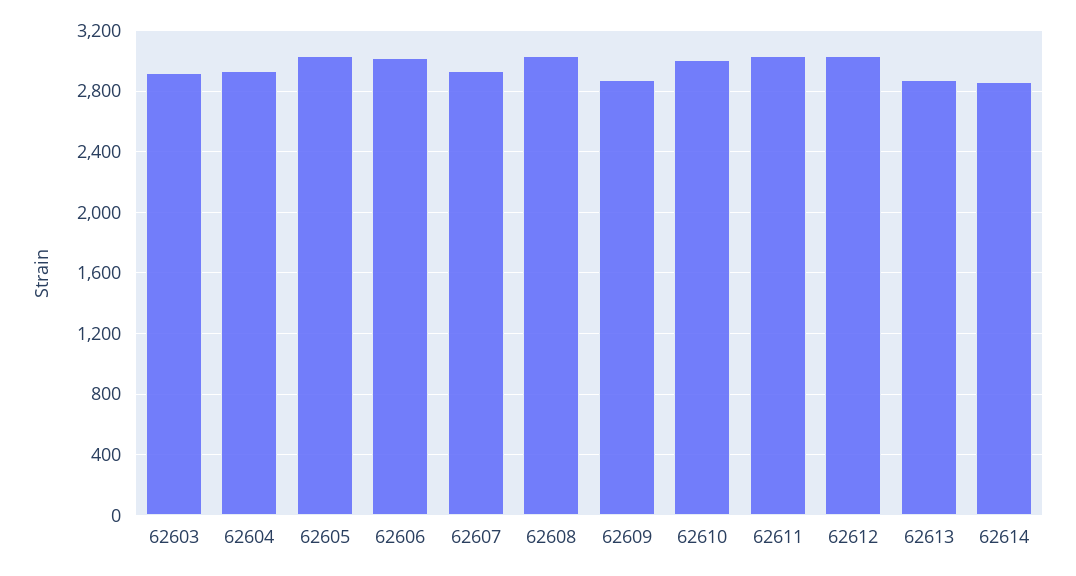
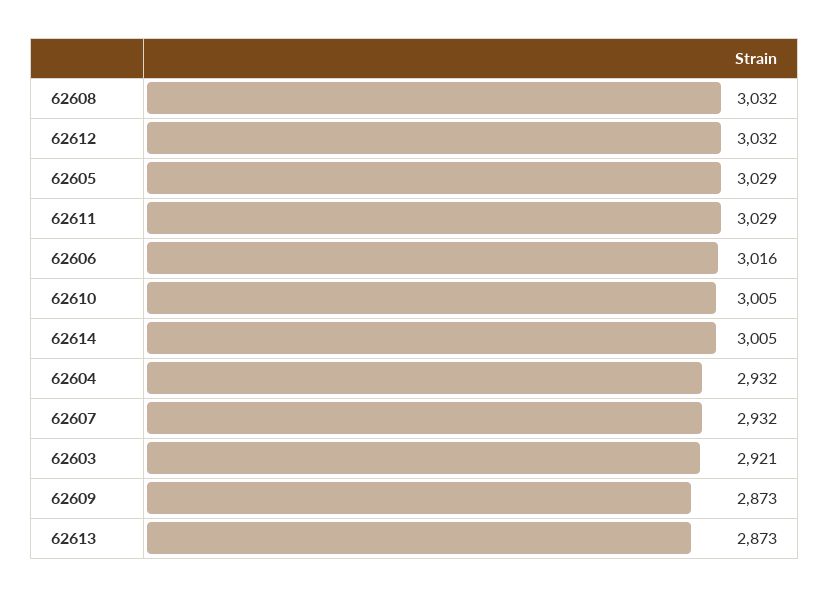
  {
    "62603": 2921,
    "62604": 2932,
    "62605": 3029,
    "62606": 3016,
    "62607": 2932,
    "62608": 3032,
    "62609": 2873,
    "62610": 3005,
    "62611": 3029,
    "62612": 3032,
    "62613": 2873,
-   "62614": 2850
+   "62614": 3005
  }

